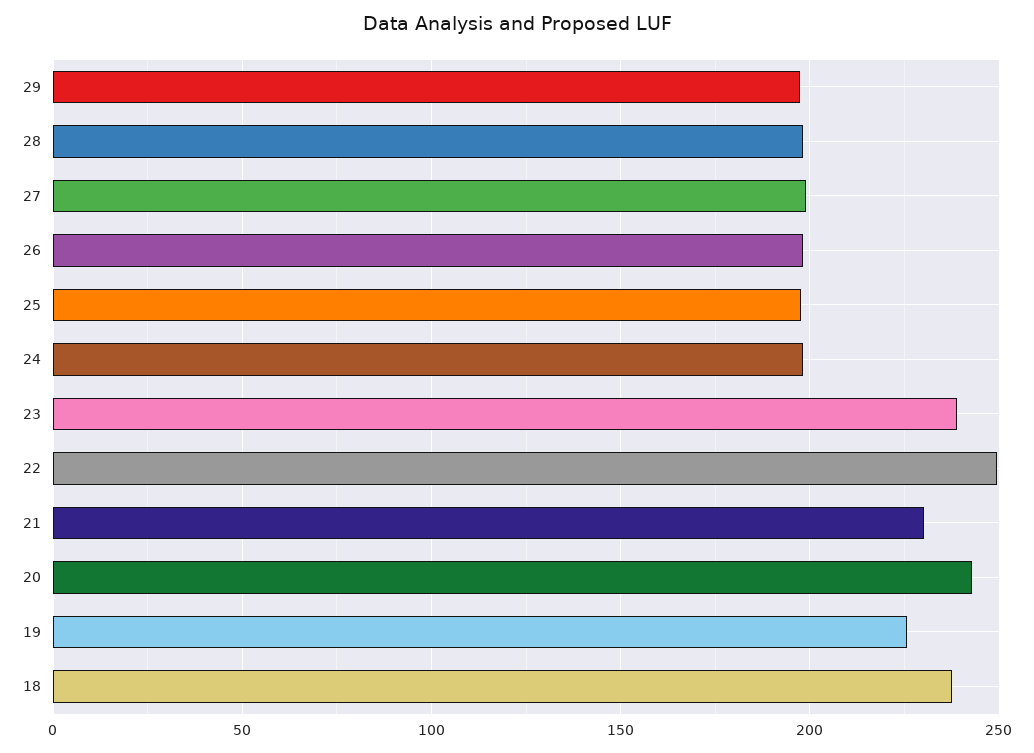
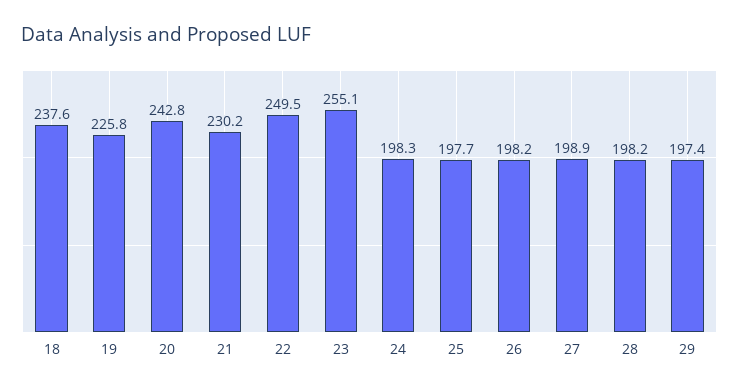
  {
    "29": 197.4,
    "28": 198.2,
    "27": 198.9,
    "26": 198.2,
    "25": 197.7,
    "24": 198.3,
-   "23": 240,
+   "23": 255.1,
    "22": 249.5,
    "21": 230.2,
    "20": 242.8,
    "19": 225.8,
    "18": 237.6
  }

